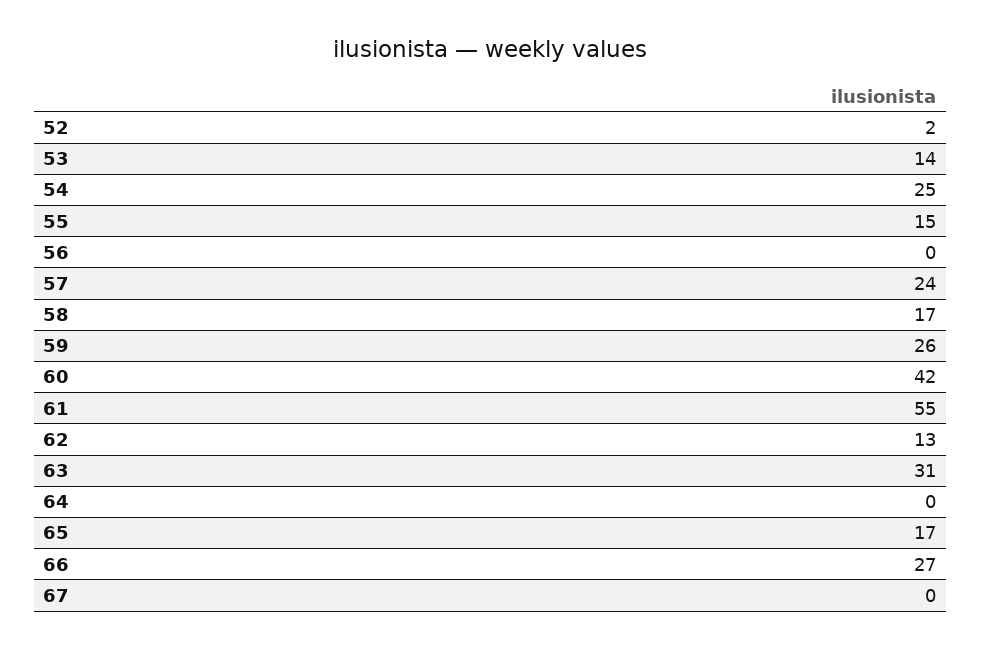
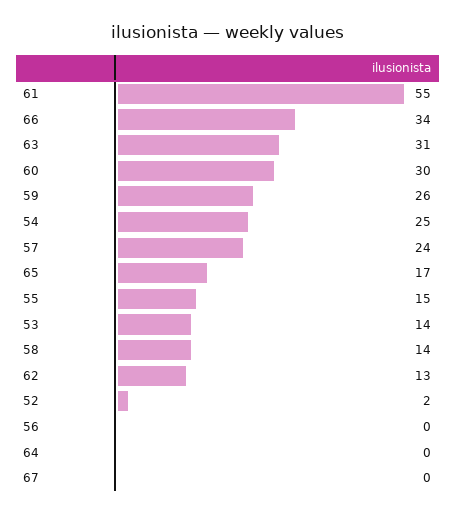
  {
    "52": 2,
    "53": 14,
    "54": 25,
    "55": 15,
    "56": 0,
    "57": 24,
-   "58": 17,
+   "58": 14,
    "59": 26,
-   "60": 42,
+   "60": 30,
    "61": 55,
    "62": 13,
    "63": 31,
    "64": 0,
    "65": 17,
-   "66": 27,
+   "66": 34,
    "67": 0
  }

